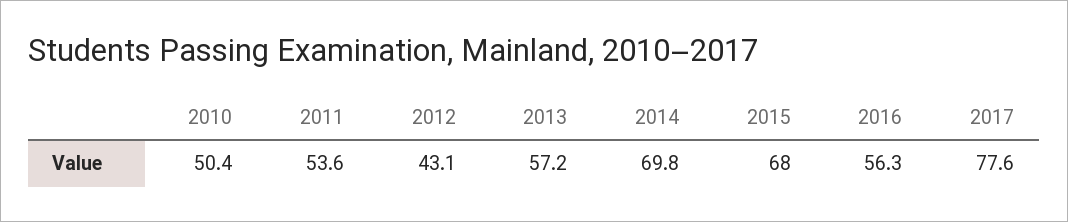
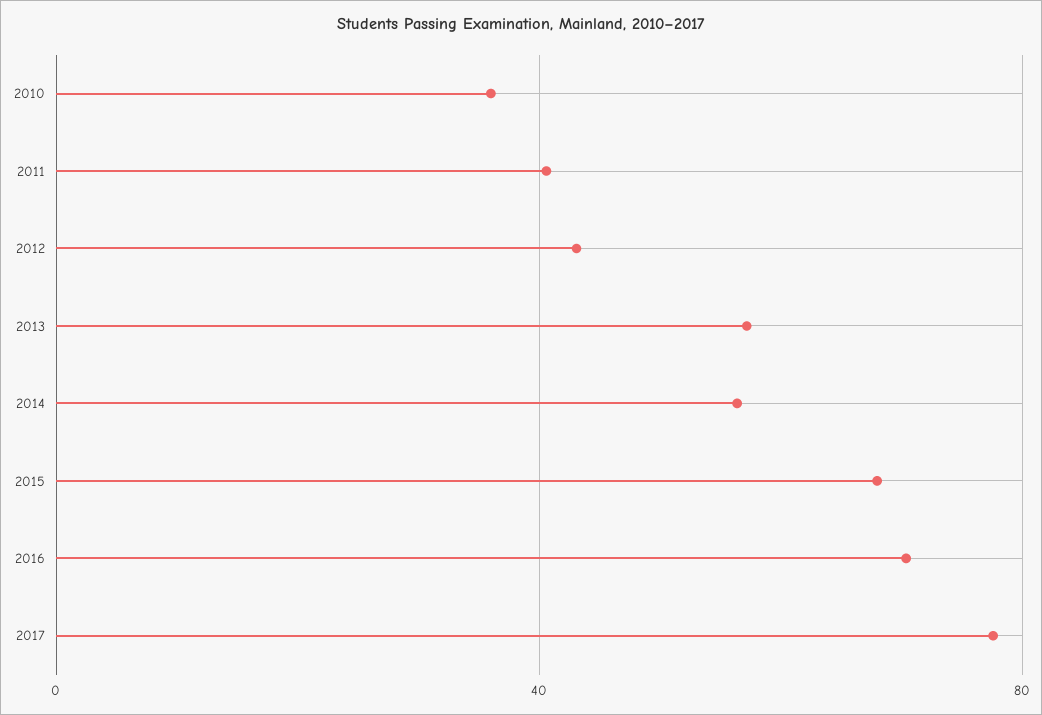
  {
-   "2010": 50.4,
+   "2010": 35,
-   "2011": 53.6,
+   "2011": 40,
    "2012": 43.1,
    "2013": 57.2,
-   "2014": 69.8,
+   "2014": 55,
    "2015": 68,
-   "2016": 56.3,
+   "2016": 70,
    "2017": 77.6
  }

